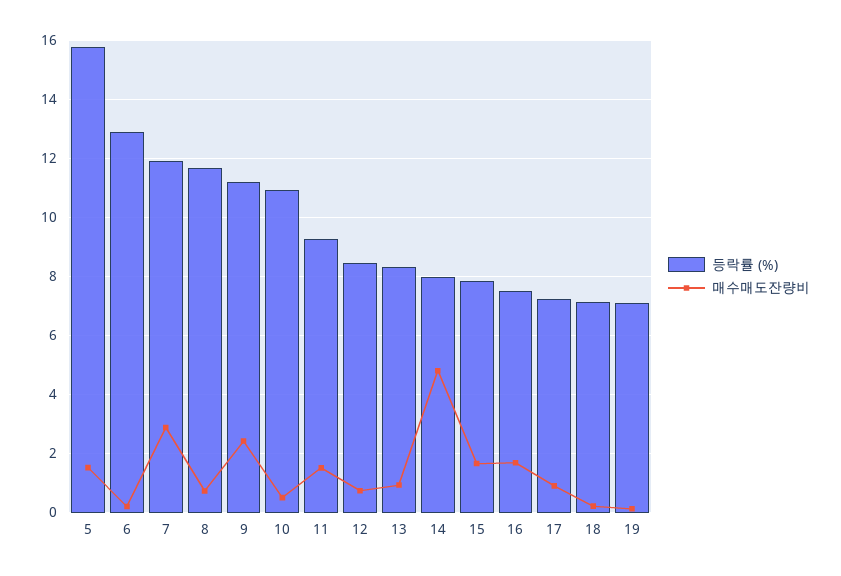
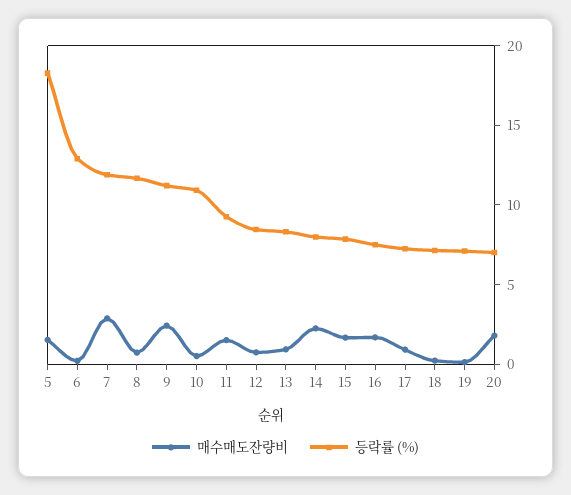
  {
    "등락률 (%)": {
-     "5": 15.75,
+     "5": 18,
      "6": 13,
      "7": 12,
      "8": 11.75,
      "9": 11.25,
      "10": 11,
      "11": 9.25,
      "12": 8.5,
      "13": 8.25,
      "14": 8,
      "15": 7.75,
      "16": 7.5,
      "17": 7.25,
      "18": 7.25,
-     "19": 7
+     "19": 7,
+     "20": 7
    },
    "매수매도잔량비": {
      "5": 1.5,
      "6": 0.25,
      "7": 3,
      "8": 0.75,
      "9": 2.5,
      "10": 0.5,
      "11": 1.5,
      "12": 0.75,
      "13": 1,
-     "14": 4.75,
+     "14": 2,
      "15": 1.75,
      "16": 1.75,
      "17": 1,
      "18": 0.25,
-     "19": 0.25
+     "19": 0.25,
+     "20": 2
    }
  }

